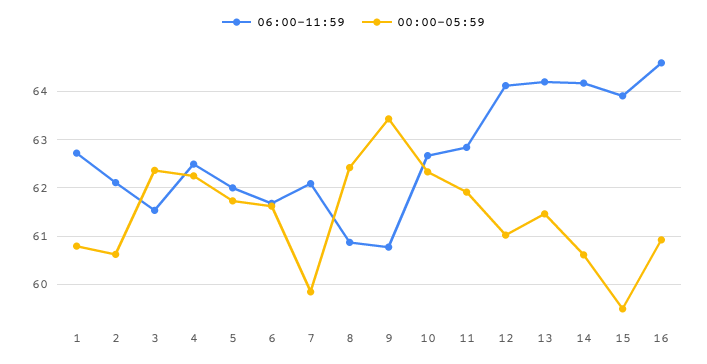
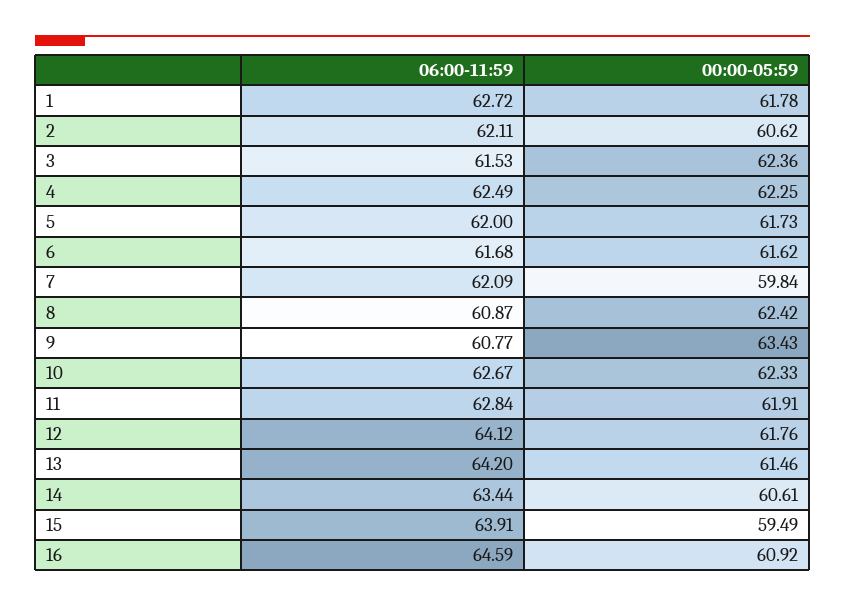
  {
    "06:00-11:59": {
      "1": 62.72,
      "2": 62.11,
      "3": 61.53,
      "4": 62.49,
      "5": 62,
      "6": 61.68,
      "7": 62.09,
      "8": 60.87,
      "9": 60.77,
      "10": 62.67,
      "11": 62.84,
      "12": 64.12,
      "13": 64.2,
-     "14": 64.2,
+     "14": 63.44,
      "15": 63.91,
      "16": 64.59
    },
    "00:00-05:59": {
-     "1": 60.8,
+     "1": 61.78,
      "2": 60.62,
      "3": 62.36,
      "4": 62.25,
      "5": 61.73,
      "6": 61.62,
      "7": 59.84,
      "8": 62.42,
      "9": 63.43,
      "10": 62.33,
      "11": 61.91,
-     "12": 61,
+     "12": 61.76,
      "13": 61.46,
      "14": 60.61,
      "15": 59.49,
      "16": 60.92
    }
  }

